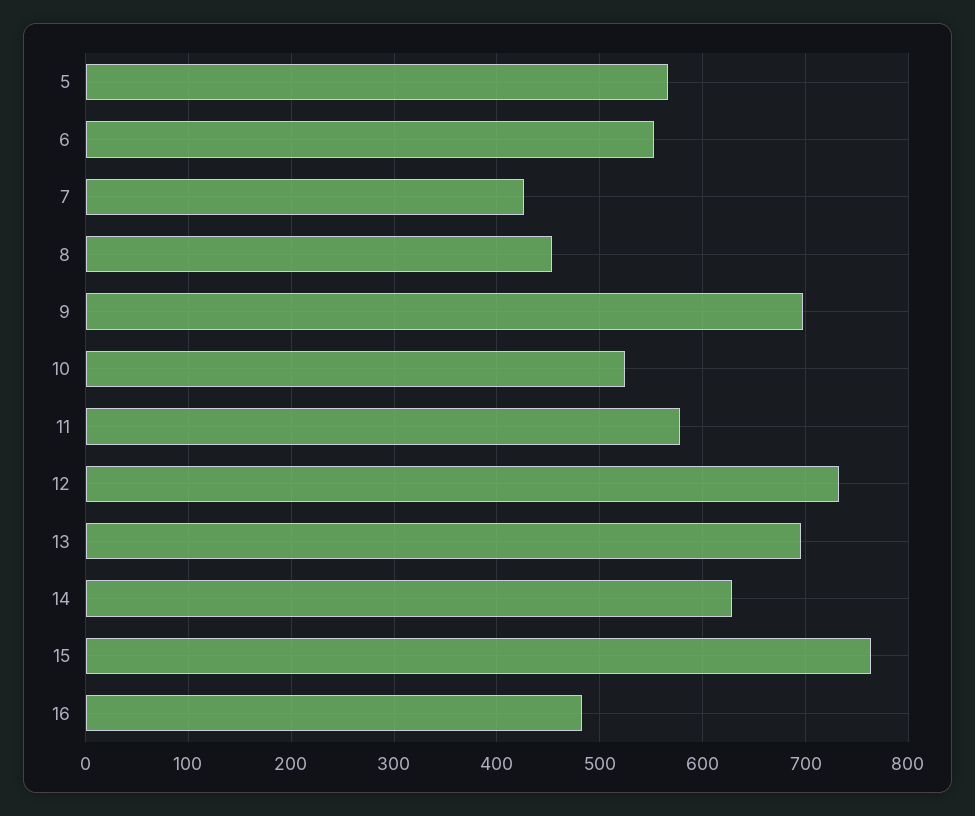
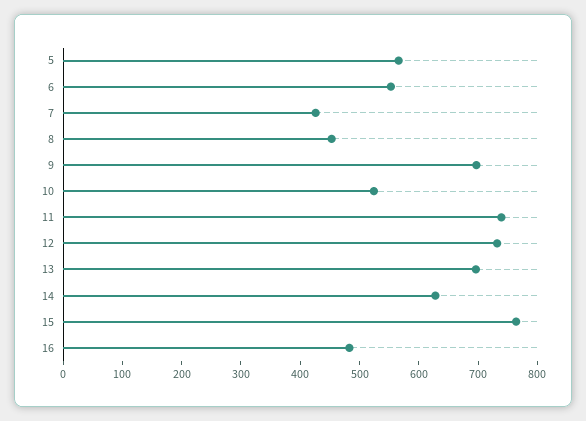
  {
    "5": 570,
    "6": 550,
    "7": 430,
    "8": 450,
    "9": 700,
    "10": 520,
-   "11": 580,
+   "11": 740,
    "12": 730,
    "13": 700,
    "14": 630,
    "15": 760,
    "16": 480
  }

